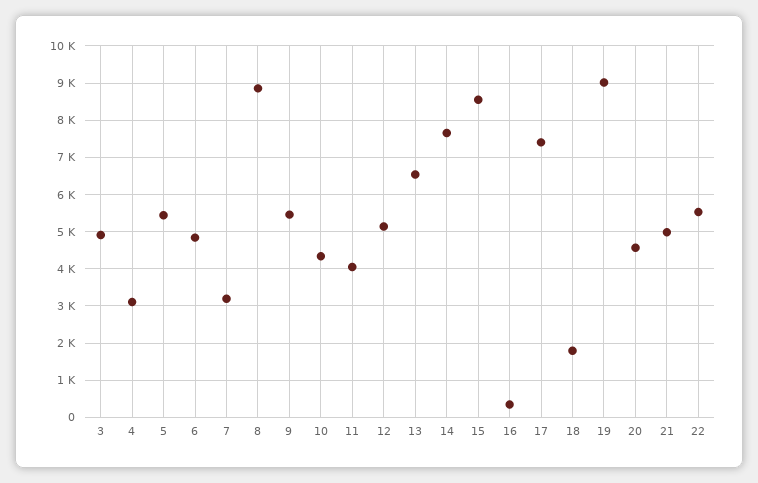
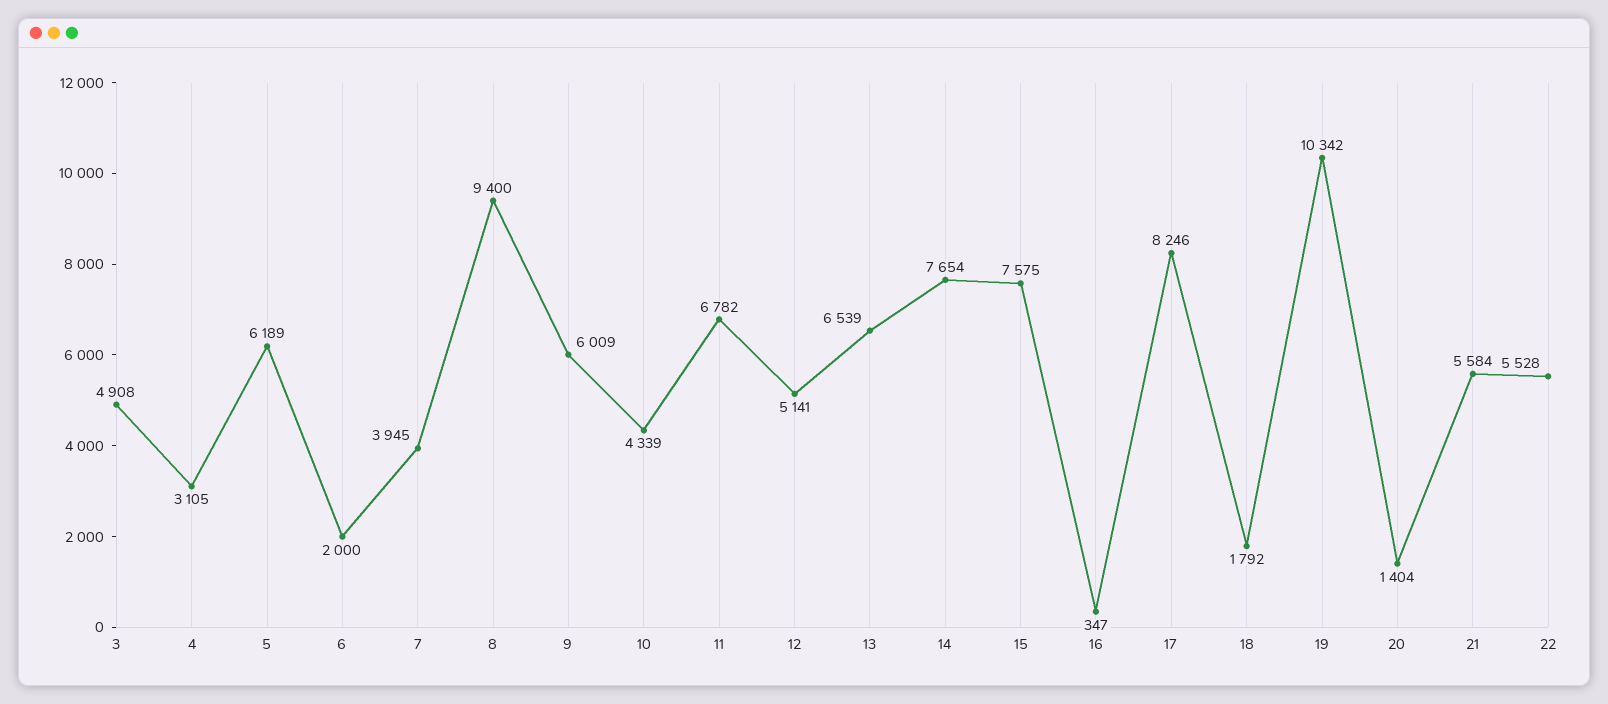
  {
    "3": 4908,
    "4": 3105,
-   "5": 5400,
+   "5": 6189,
-   "6": 4800,
+   "6": 2000,
-   "7": 3200,
+   "7": 3945,
-   "8": 8800,
+   "8": 9400,
-   "9": 5400,
+   "9": 6009,
    "10": 4339,
-   "11": 4000,
+   "11": 6782,
    "12": 5141,
    "13": 6539,
    "14": 7654,
-   "15": 8600,
+   "15": 7575,
    "16": 347,
-   "17": 7400,
+   "17": 8246,
    "18": 1792,
-   "19": 9000,
+   "19": 10342,
-   "20": 4600,
+   "20": 1404,
-   "21": 5000,
+   "21": 5584,
    "22": 5528
  }

